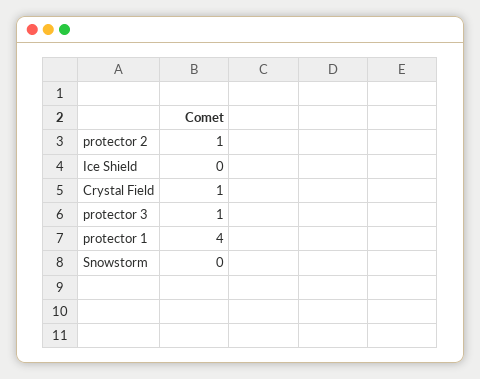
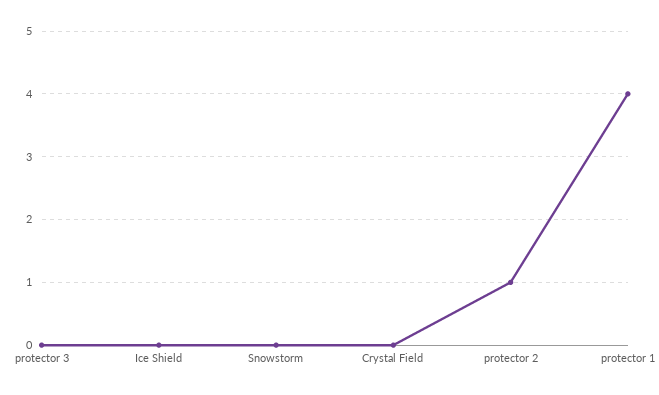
  {
    "protector 2": 1,
    "Ice Shield": 0,
-   "Crystal Field": 1,
+   "Crystal Field": 0,
-   "protector 3": 1,
+   "protector 3": 0,
    "protector 1": 4,
    "Snowstorm": 0
  }

